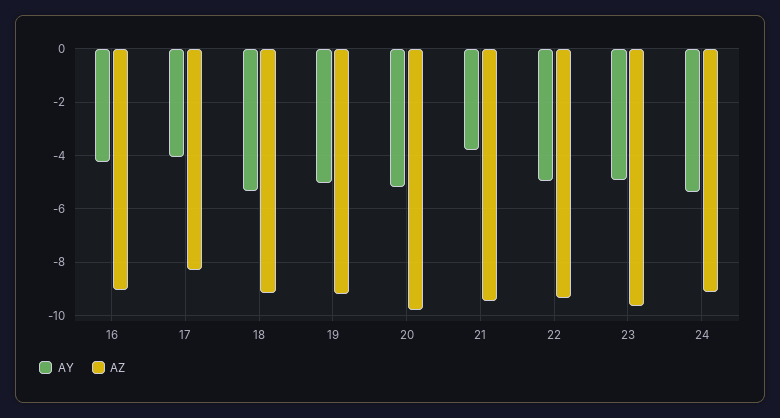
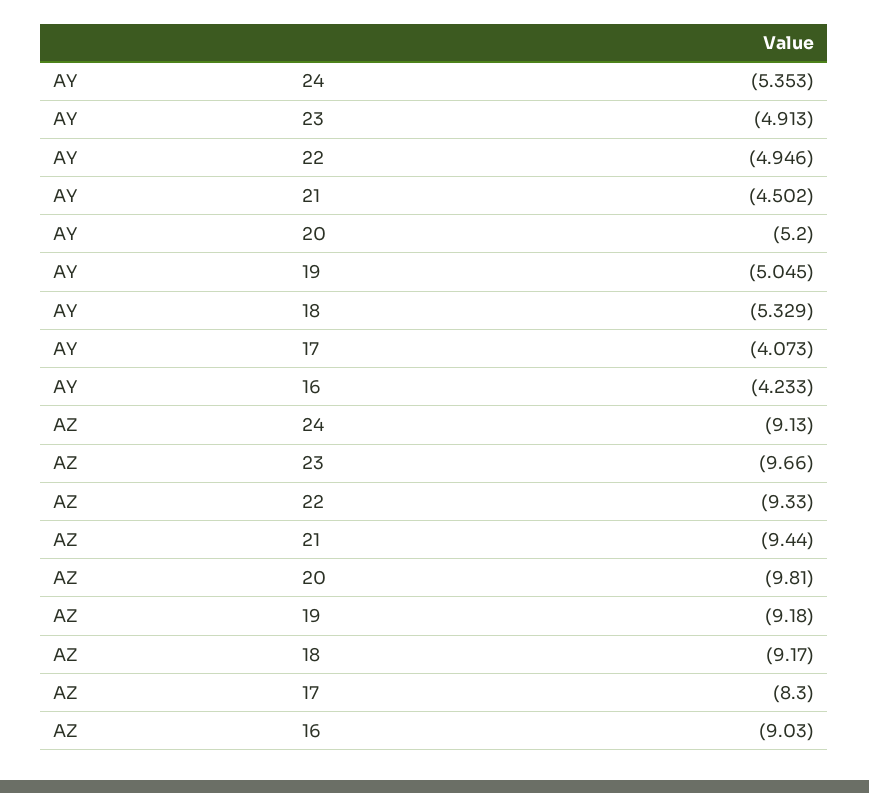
  {
    "AY": {
      "16": -4.233,
      "17": -4.073,
      "18": -5.329,
      "19": -5.045,
      "20": -5.2,
-     "21": -3.75,
+     "21": -4.502,
      "22": -4.946,
      "23": -4.913,
      "24": -5.353
    },
    "AZ": {
      "16": -9.03,
      "17": -8.3,
      "18": -9.17,
      "19": -9.18,
      "20": -9.81,
      "21": -9.44,
      "22": -9.33,
      "23": -9.66,
      "24": -9.13
    }
  }

